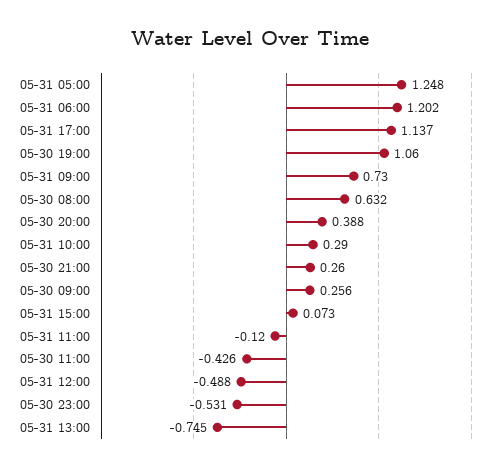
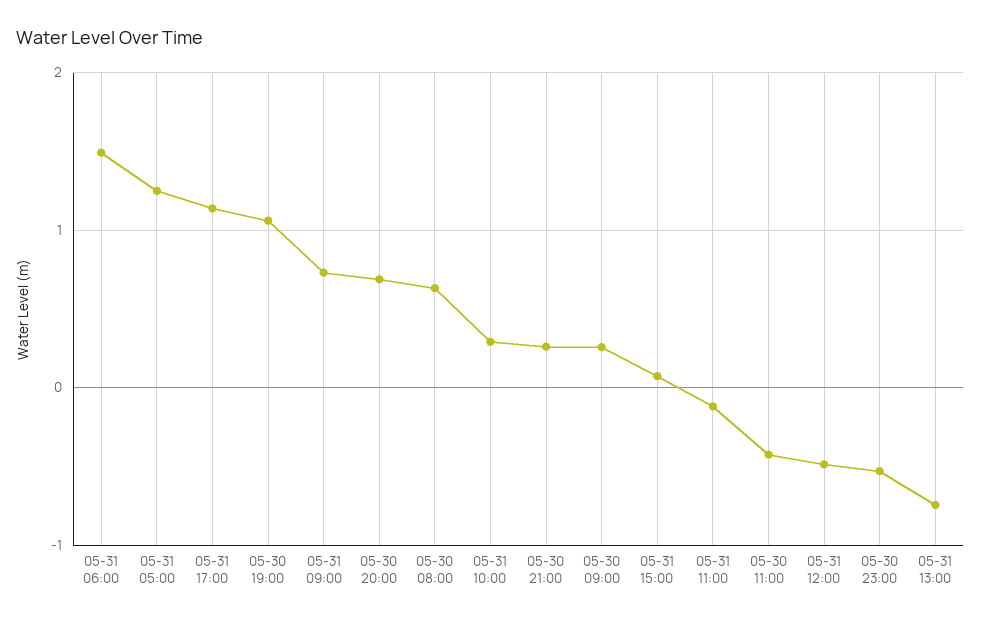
  {
    "05-31 05:00": 1.248,
-   "05-31 06:00": 1.202,
+   "05-31 06:00": 1.5,
    "05-31 17:00": 1.137,
    "05-30 19:00": 1.06,
    "05-31 09:00": 0.73,
    "05-30 08:00": 0.632,
-   "05-30 20:00": 0.388,
+   "05-30 20:00": 0.7,
    "05-31 10:00": 0.29,
    "05-30 21:00": 0.26,
    "05-30 09:00": 0.256,
    "05-31 15:00": 0.073,
    "05-31 11:00": -0.12,
    "05-30 11:00": -0.426,
    "05-31 12:00": -0.488,
    "05-30 23:00": -0.531,
    "05-31 13:00": -0.745
  }

